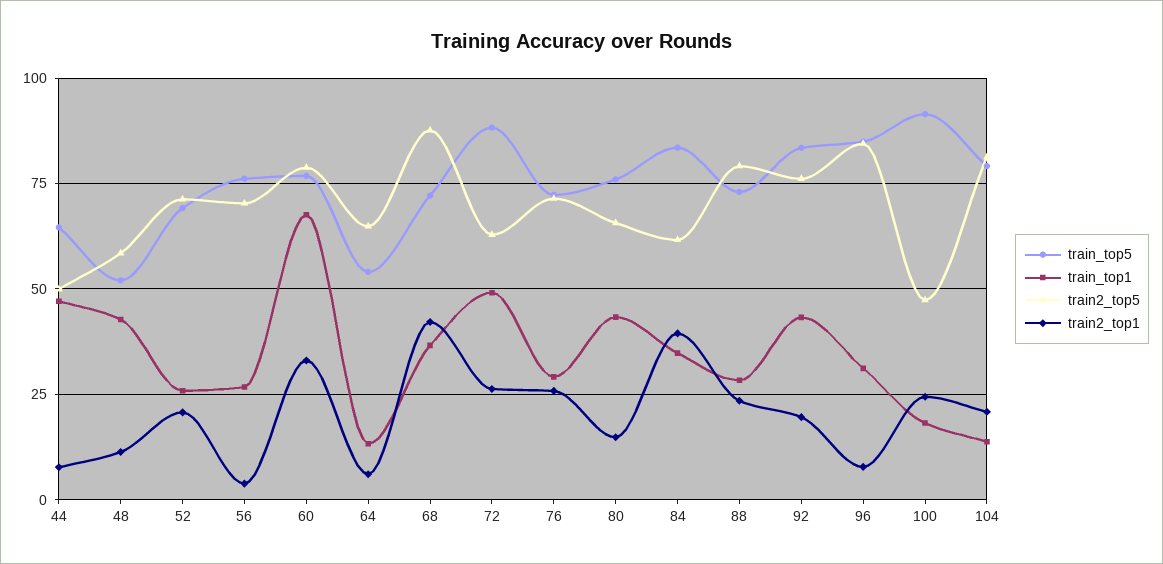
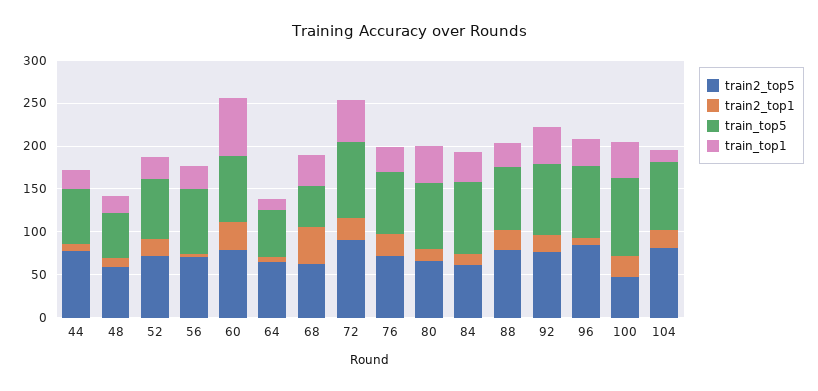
  {
    "train_top5": {
      "44": 65,
      "48": 52.5,
      "52": 70,
      "56": 75,
      "60": 77.5,
      "64": 55,
-     "68": 72.5,
+     "68": 50,
      "72": 87.5,
      "76": 72.5,
      "80": 75,
      "84": 82.5,
      "88": 72.5,
      "92": 82.5,
      "96": 85,
      "100": 92.5,
      "104": 80
    },
    "train_top1": {
-     "44": 47.5,
+     "44": 20,
-     "48": 42.5,
+     "48": 20,
      "52": 25,
      "56": 27.5,
      "60": 67.5,
      "64": 12.5,
      "68": 37.5,
      "72": 50,
      "76": 30,
      "80": 42.5,
      "84": 35,
      "88": 27.5,
      "92": 42.5,
      "96": 30,
-     "100": 17.5,
+     "100": 40,
      "104": 15
    },
    "train2_top5": {
-     "44": 50,
+     "44": 80,
      "48": 57.5,
      "52": 72.5,
      "56": 70,
      "60": 80,
      "64": 65,
-     "68": 87.5,
+     "68": 60,
-     "72": 62.5,
+     "72": 90,
      "76": 72.5,
      "80": 65,
      "84": 62.5,
      "88": 80,
      "92": 75,
      "96": 85,
      "100": 47.5,
      "104": 82.5
    },
    "train2_top1": {
      "44": 7.5,
      "48": 12.5,
      "52": 20,
      "56": 5,
      "60": 32.5,
      "64": 5,
      "68": 42.5,
      "72": 27.5,
      "76": 25,
      "80": 15,
-     "84": 40,
+     "84": 10,
      "88": 22.5,
      "92": 20,
      "96": 7.5,
      "100": 25,
      "104": 20
    }
  }

